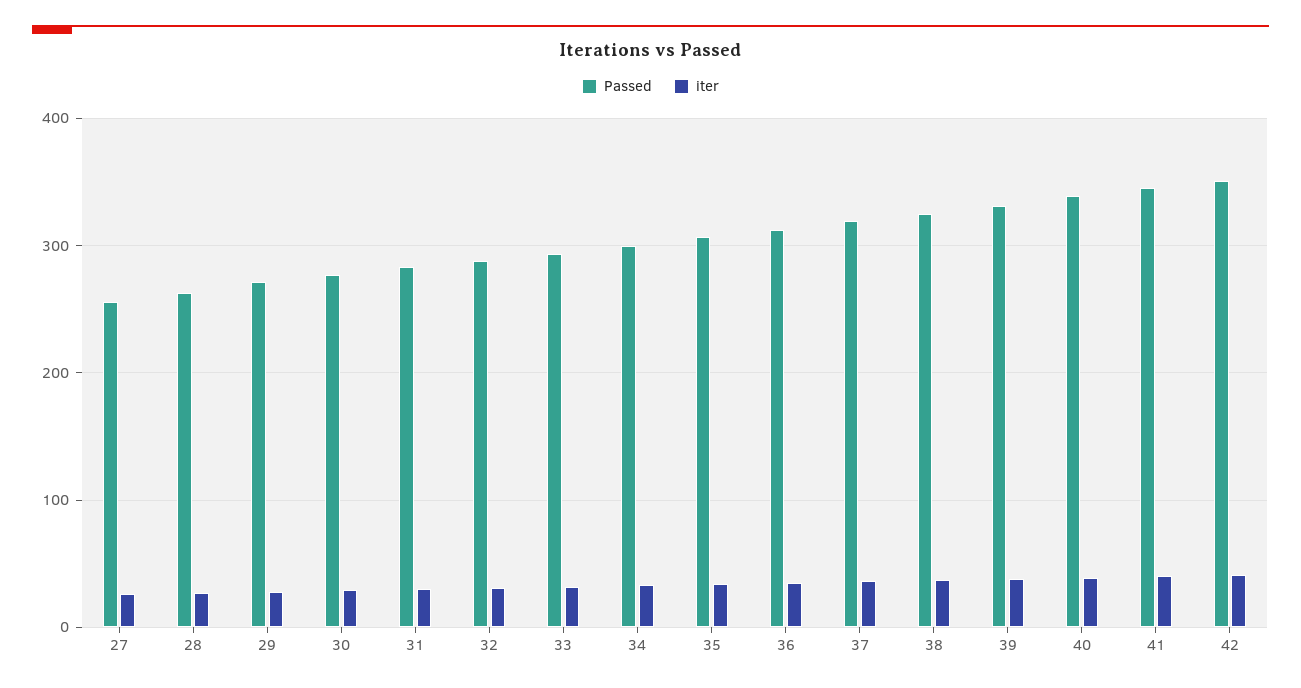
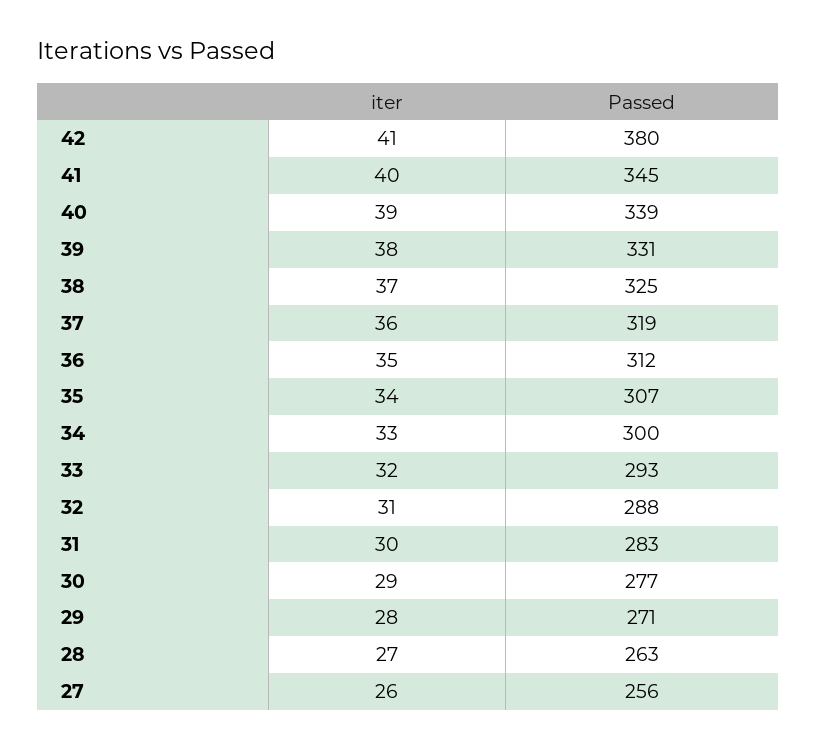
  {
    "Passed": {
      "27": 256,
      "28": 263,
      "29": 271,
      "30": 277,
      "31": 283,
      "32": 288,
      "33": 293,
      "34": 300,
      "35": 307,
      "36": 312,
      "37": 319,
      "38": 325,
      "39": 331,
      "40": 339,
      "41": 345,
-     "42": 350
+     "42": 380
    },
    "iter": {
      "27": 26,
      "28": 27,
      "29": 28,
      "30": 29,
      "31": 30,
      "32": 31,
      "33": 32,
      "34": 33,
      "35": 34,
      "36": 35,
      "37": 36,
      "38": 37,
      "39": 38,
      "40": 39,
      "41": 40,
      "42": 41
    }
  }

